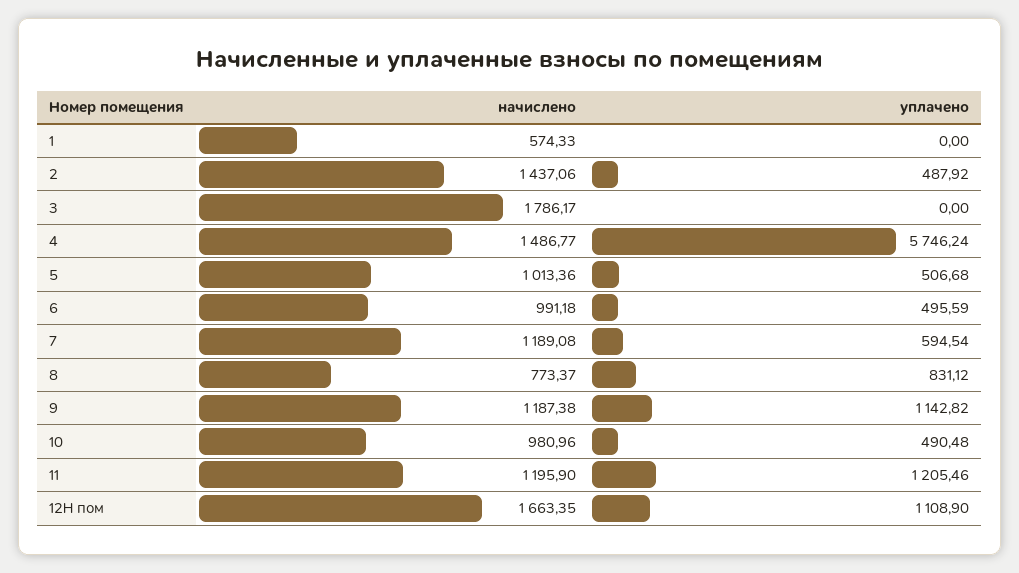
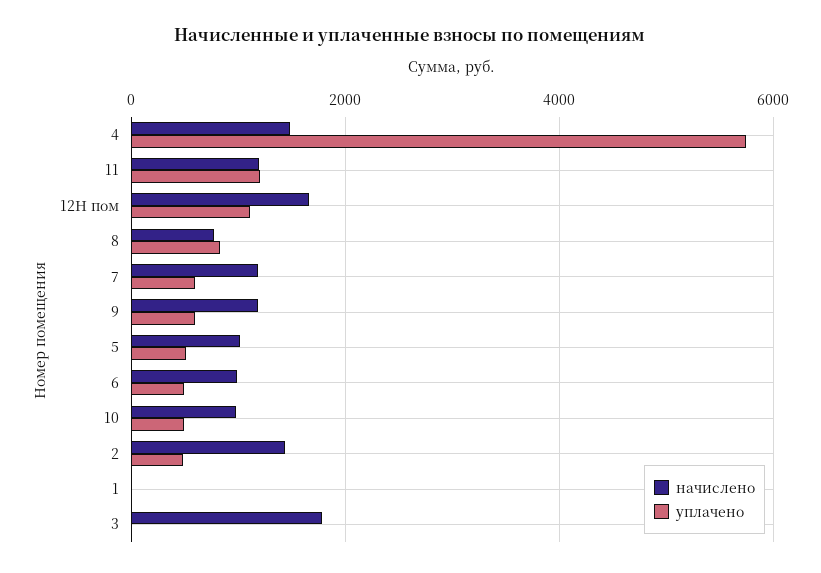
  {
    "начислено": {
-     "1": 574.33,
+     "1": 0,
      "2": 1437.06,
      "3": 1786.17,
      "4": 1486.77,
      "5": 1013.36,
      "6": 991.18,
      "7": 1189.08,
      "8": 773.37,
      "9": 1187.38,
      "10": 980.96,
      "11": 1195.9,
      "12Н пом": 1663.35
    },
    "уплачено": {
      "1": 0,
      "2": 487.92,
      "3": 0,
      "4": 5746.24,
      "5": 506.68,
      "6": 495.59,
      "7": 594.54,
      "8": 831.12,
-     "9": 1142.82,
+     "9": 600,
      "10": 490.48,
      "11": 1205.46,
      "12Н пом": 1108.9
    }
  }

